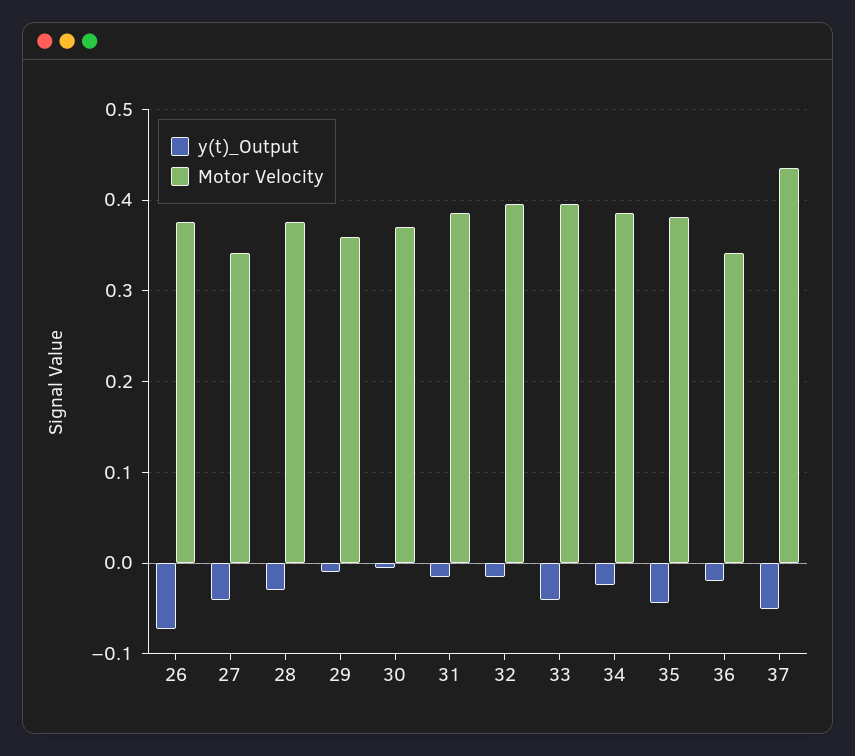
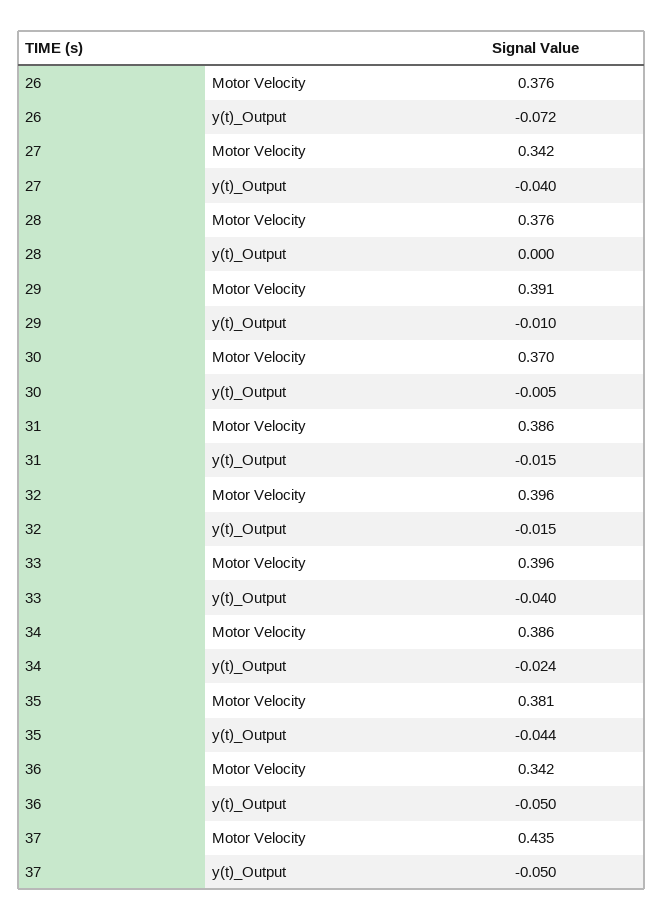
  {
    "y(t)_Output": {
      "26": -0.072,
      "27": -0.04,
-     "28": -0.03,
+     "28": 0,
      "29": -0.01,
      "30": -0.005,
      "31": -0.015,
      "32": -0.015,
      "33": -0.04,
      "34": -0.024,
      "35": -0.044,
-     "36": -0.02,
+     "36": -0.05,
      "37": -0.05
    },
    "Motor Velocity": {
      "26": 0.376,
      "27": 0.342,
      "28": 0.376,
-     "29": 0.36,
+     "29": 0.391,
      "30": 0.37,
      "31": 0.386,
      "32": 0.396,
      "33": 0.396,
      "34": 0.386,
      "35": 0.381,
      "36": 0.342,
      "37": 0.435
    }
  }

